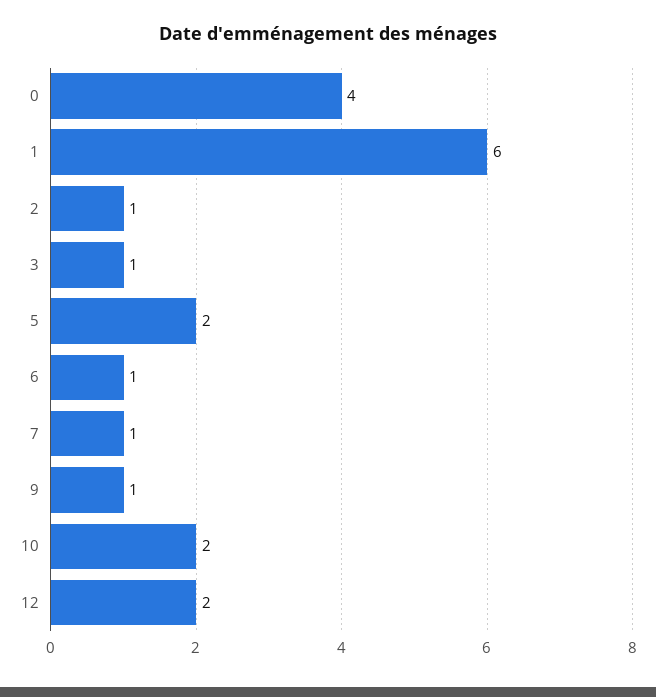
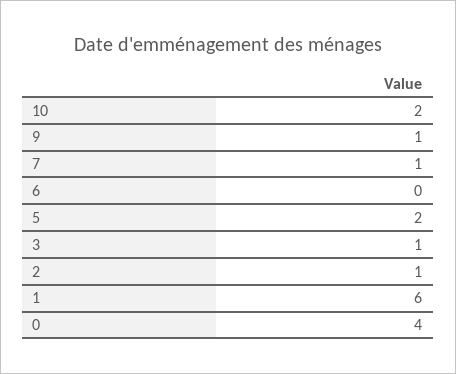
  {
    "0": 4,
    "1": 6,
    "2": 1,
    "3": 1,
    "5": 2,
-   "6": 1,
+   "6": 0,
    "7": 1,
    "9": 1,
-   "10": 2,
+   "10": 2
-   "12": 2
  }

